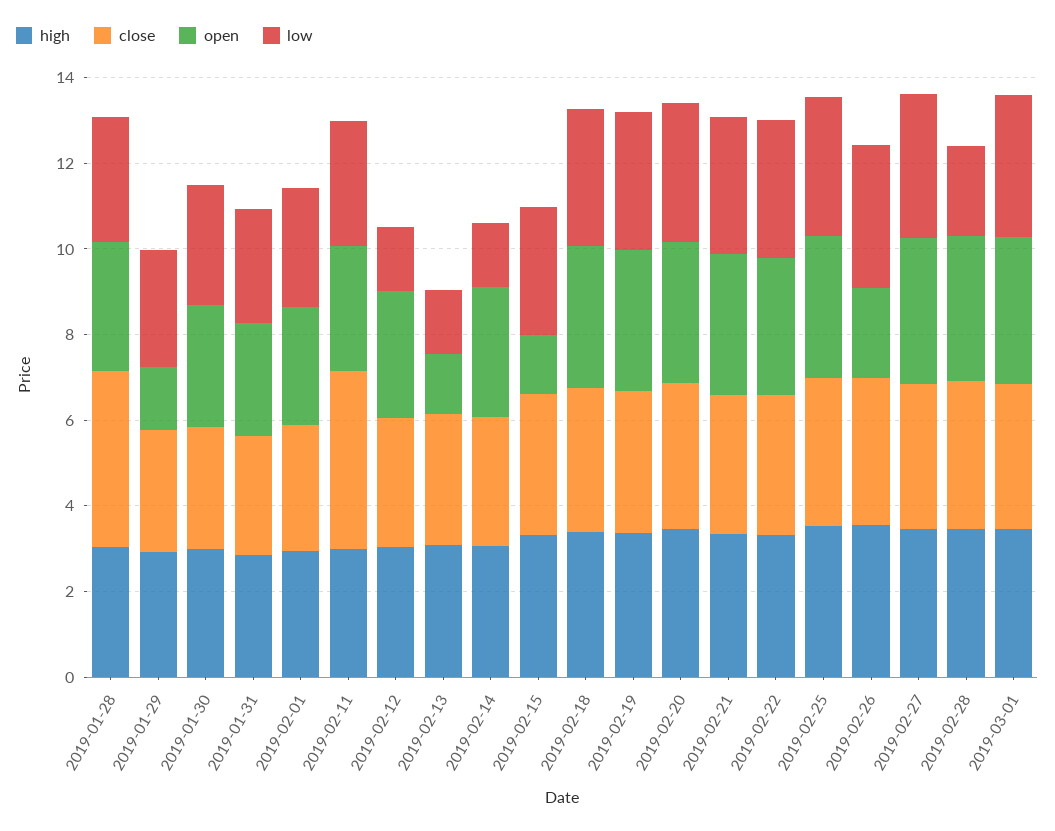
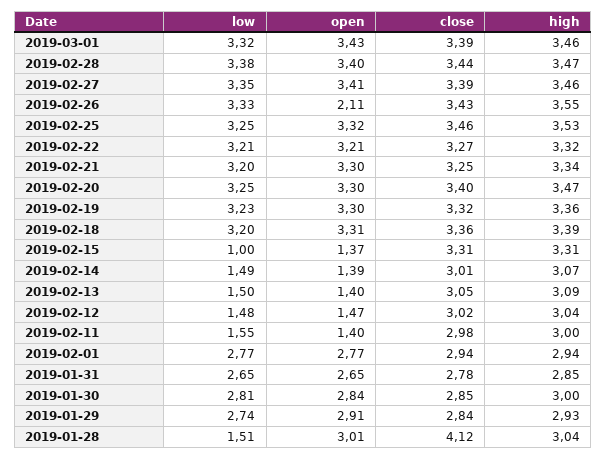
  {
    "high": {
      "2019-01-28": 3.04,
      "2019-01-29": 2.93,
      "2019-01-30": 3,
      "2019-01-31": 2.85,
      "2019-02-01": 2.94,
      "2019-02-11": 3,
      "2019-02-12": 3.04,
      "2019-02-13": 3.09,
      "2019-02-14": 3.07,
      "2019-02-15": 3.31,
      "2019-02-18": 3.39,
      "2019-02-19": 3.36,
      "2019-02-20": 3.47,
      "2019-02-21": 3.34,
      "2019-02-22": 3.32,
      "2019-02-25": 3.53,
      "2019-02-26": 3.55,
      "2019-02-27": 3.46,
      "2019-02-28": 3.47,
      "2019-03-01": 3.46
    },
    "close": {
      "2019-01-28": 4.12,
      "2019-01-29": 2.84,
      "2019-01-30": 2.85,
      "2019-01-31": 2.78,
      "2019-02-01": 2.94,
-     "2019-02-11": 4,
+     "2019-02-11": 2.98,
      "2019-02-12": 3.02,
      "2019-02-13": 3.05,
      "2019-02-14": 3.01,
      "2019-02-15": 3.31,
      "2019-02-18": 3.36,
      "2019-02-19": 3.32,
      "2019-02-20": 3.4,
      "2019-02-21": 3.25,
      "2019-02-22": 3.27,
      "2019-02-25": 3.46,
      "2019-02-26": 3.43,
      "2019-02-27": 3.39,
      "2019-02-28": 3.44,
      "2019-03-01": 3.39
    },
    "open": {
      "2019-01-28": 3.01,
-     "2019-01-29": 1.5,
+     "2019-01-29": 2.91,
      "2019-01-30": 2.84,
      "2019-01-31": 2.65,
      "2019-02-01": 2.77,
-     "2019-02-11": 3,
+     "2019-02-11": 1.4,
-     "2019-02-12": 3,
+     "2019-02-12": 1.47,
      "2019-02-13": 1.4,
-     "2019-02-14": 3,
+     "2019-02-14": 1.39,
      "2019-02-15": 1.37,
      "2019-02-18": 3.31,
      "2019-02-19": 3.3,
      "2019-02-20": 3.3,
      "2019-02-21": 3.3,
      "2019-02-22": 3.21,
      "2019-02-25": 3.32,
      "2019-02-26": 2.11,
      "2019-02-27": 3.41,
      "2019-02-28": 3.4,
      "2019-03-01": 3.43
    },
    "low": {
-     "2019-01-28": 3,
+     "2019-01-28": 1.51,
      "2019-01-29": 2.74,
      "2019-01-30": 2.81,
      "2019-01-31": 2.65,
      "2019-02-01": 2.77,
-     "2019-02-11": 3,
+     "2019-02-11": 1.55,
      "2019-02-12": 1.48,
      "2019-02-13": 1.5,
      "2019-02-14": 1.49,
-     "2019-02-15": 3,
+     "2019-02-15": 1,
      "2019-02-18": 3.2,
      "2019-02-19": 3.23,
      "2019-02-20": 3.25,
      "2019-02-21": 3.2,
      "2019-02-22": 3.21,
      "2019-02-25": 3.25,
      "2019-02-26": 3.33,
      "2019-02-27": 3.35,
-     "2019-02-28": 2,
+     "2019-02-28": 3.38,
      "2019-03-01": 3.32
    }
  }

